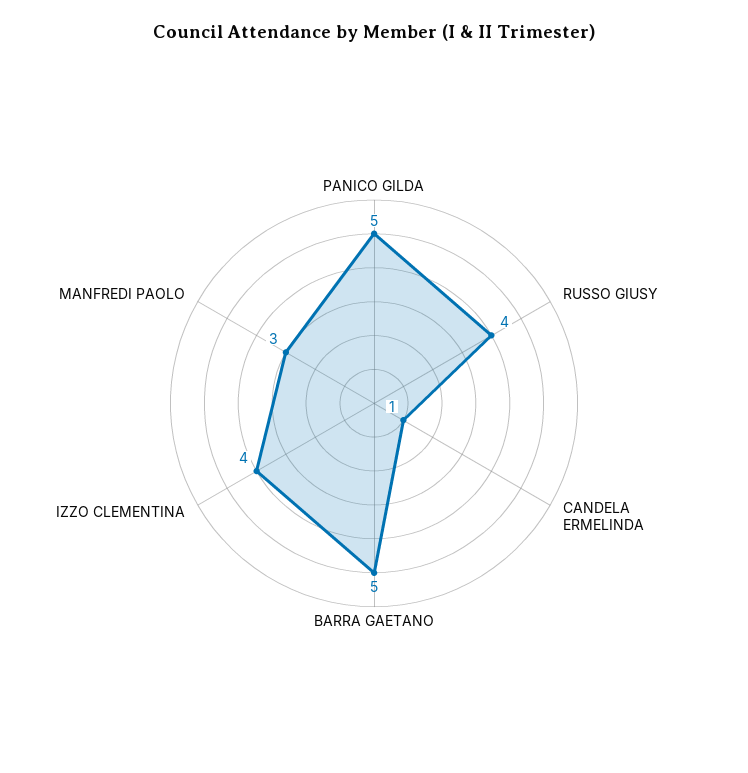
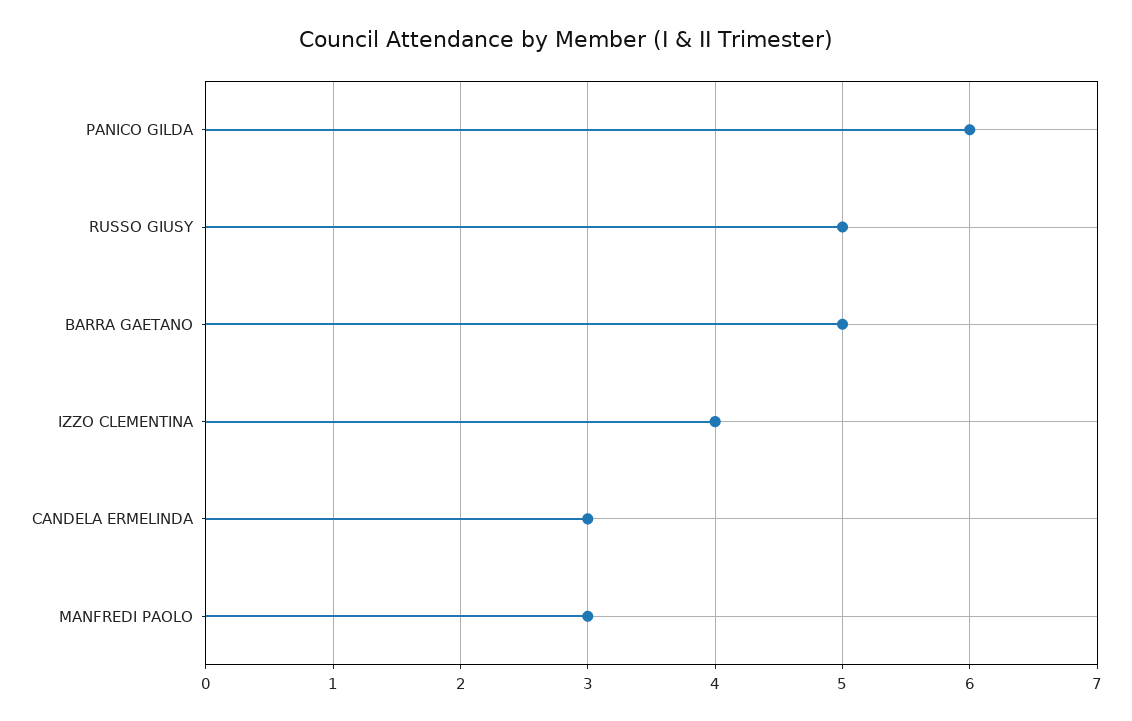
  {
-   "PANICO GILDA": 5,
+   "PANICO GILDA": 6,
-   "RUSSO GIUSY": 4,
+   "RUSSO GIUSY": 5,
-   "CANDELA ERMELINDA": 1,
+   "CANDELA ERMELINDA": 3,
    "BARRA GAETANO": 5,
    "IZZO CLEMENTINA": 4,
    "MANFREDI PAOLO": 3
  }

